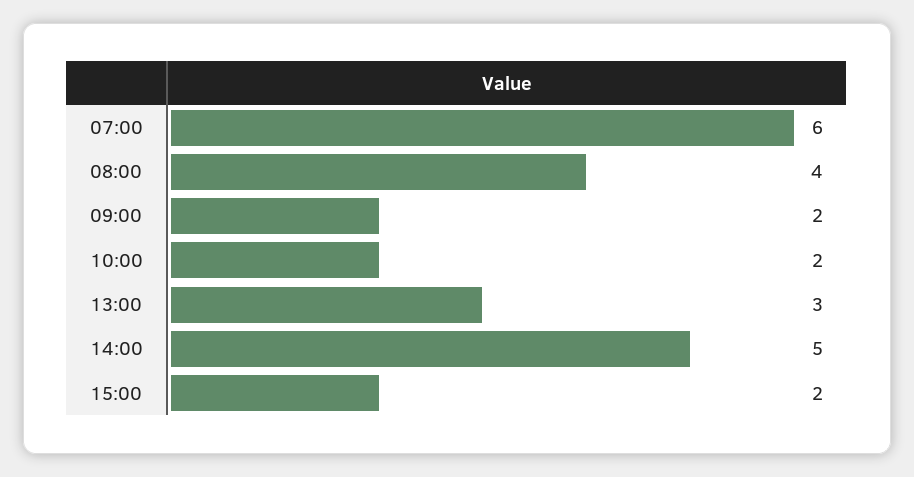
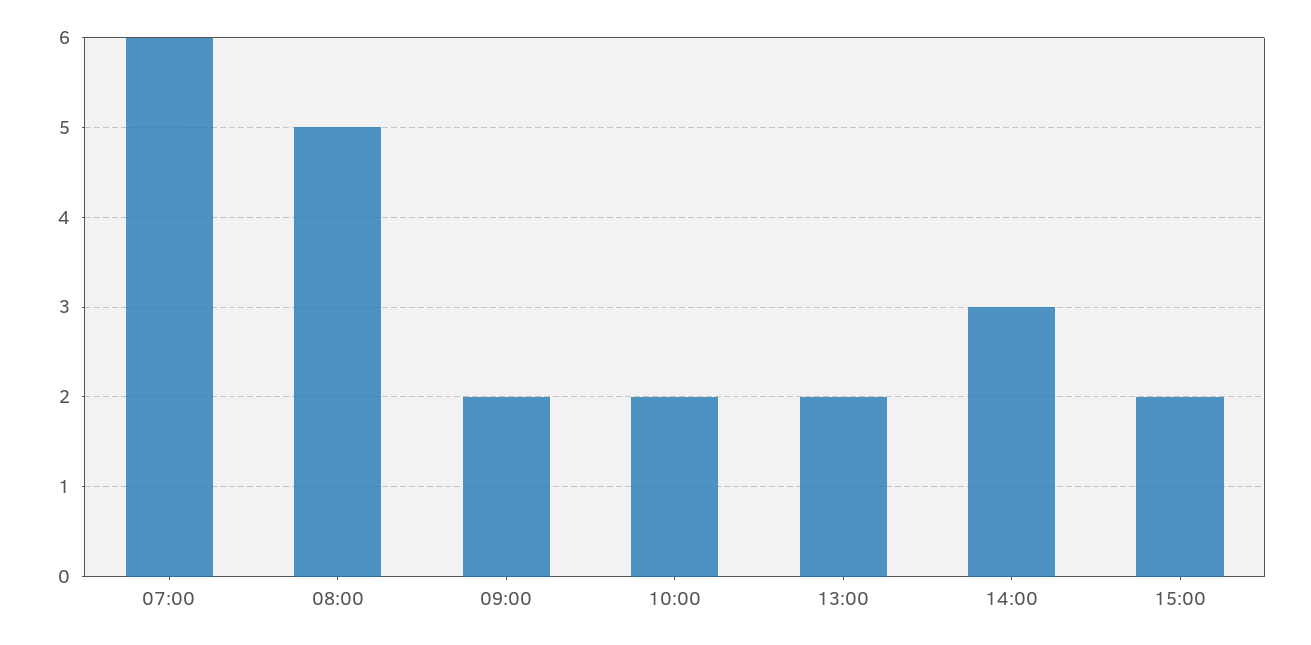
  {
    "07:00": 6,
-   "08:00": 4,
+   "08:00": 5,
    "09:00": 2,
    "10:00": 2,
-   "13:00": 3,
+   "13:00": 2,
-   "14:00": 5,
+   "14:00": 3,
    "15:00": 2
  }

